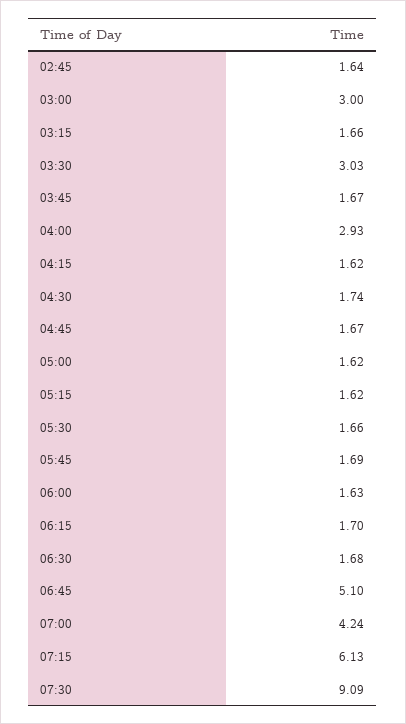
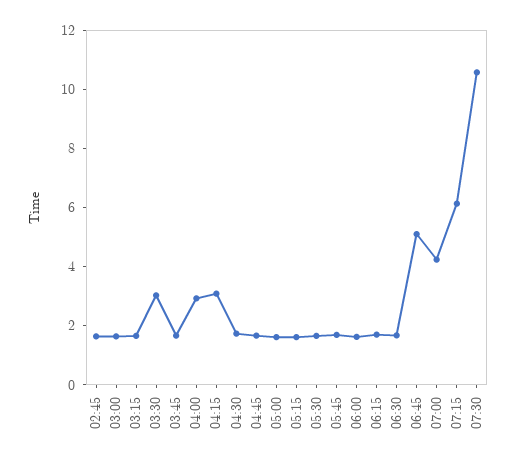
  {
    "02:45": 1.64,
-   "03:00": 3,
+   "03:00": 1.5,
    "03:15": 1.66,
    "03:30": 3.03,
    "03:45": 1.67,
    "04:00": 2.93,
-   "04:15": 1.62,
+   "04:15": 3,
    "04:30": 1.74,
    "04:45": 1.67,
    "05:00": 1.62,
    "05:15": 1.62,
    "05:30": 1.66,
    "05:45": 1.69,
    "06:00": 1.63,
    "06:15": 1.7,
    "06:30": 1.68,
    "06:45": 5.1,
    "07:00": 4.24,
    "07:15": 6.13,
-   "07:30": 9.09
+   "07:30": 10.5
  }

